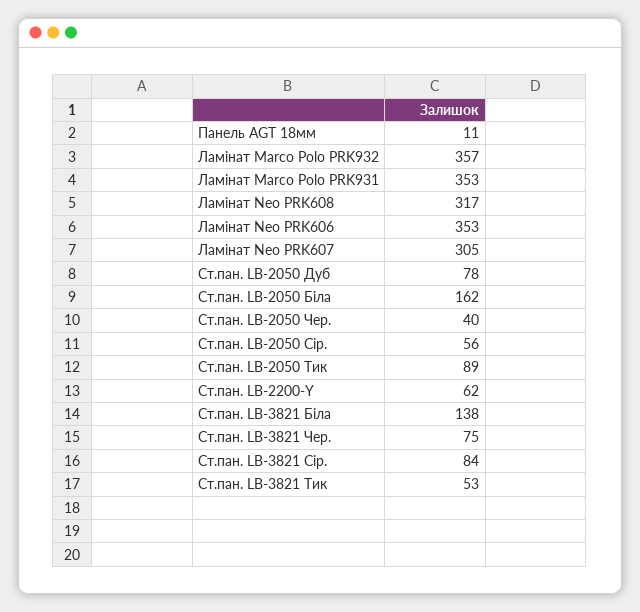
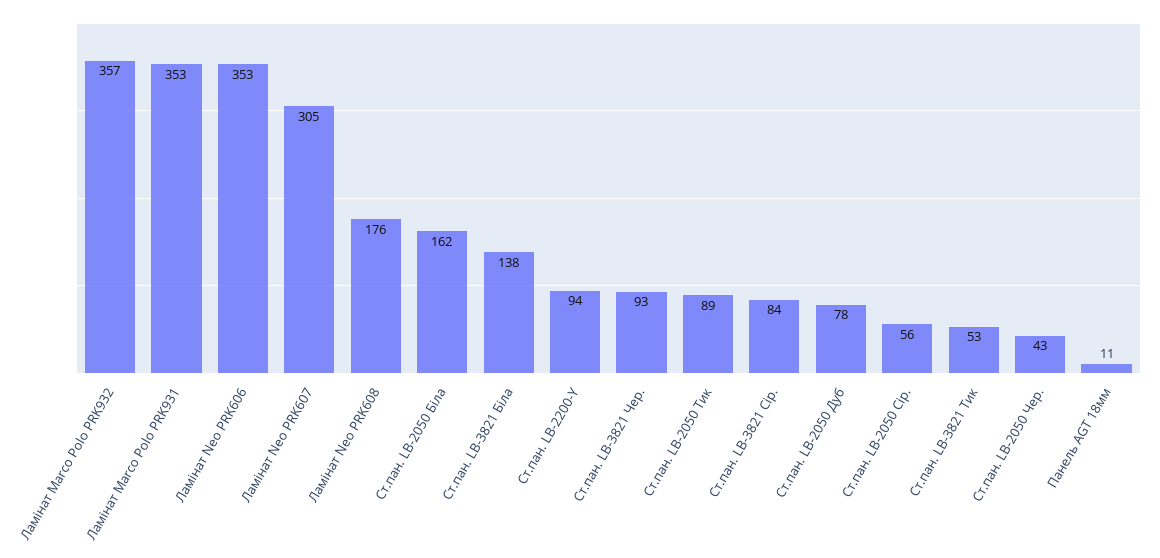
  {
    "Панель AGT 18мм": 11,
    "Ламінат Marco Polo PRK932": 357,
    "Ламінат Marco Polo PRK931": 353,
-   "Ламінат Neo PRK608": 317,
+   "Ламінат Neo PRK608": 176,
    "Ламінат Neo PRK606": 353,
    "Ламінат Neo PRK607": 305,
    "Ст.пан. LB-2050 Дуб": 78,
    "Ст.пан. LB-2050 Біла": 162,
-   "Ст.пан. LB-2050 Чер.": 40,
+   "Ст.пан. LB-2050 Чер.": 43,
    "Ст.пан. LB-2050 Сір.": 56,
    "Ст.пан. LB-2050 Тик": 89,
-   "Ст.пан. LB-2200-Y": 62,
+   "Ст.пан. LB-2200-Y": 94,
    "Ст.пан. LB-3821 Біла": 138,
-   "Ст.пан. LB-3821 Чер.": 75,
+   "Ст.пан. LB-3821 Чер.": 93,
    "Ст.пан. LB-3821 Сір.": 84,
    "Ст.пан. LB-3821 Тик": 53
  }

